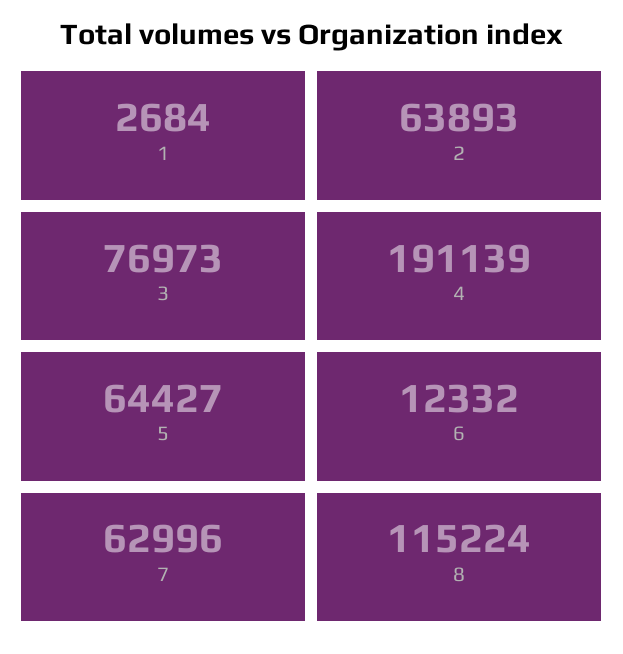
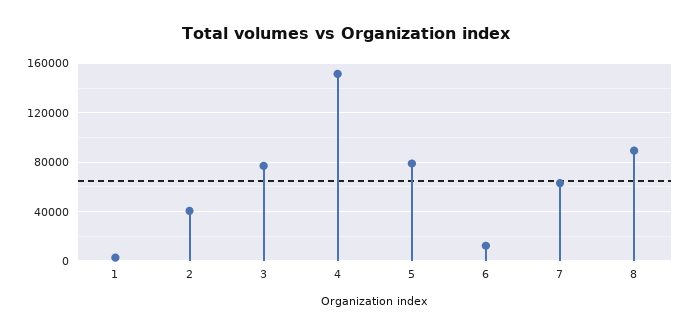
  {
    "1": 2684,
-   "2": 63893,
+   "2": 40000,
    "3": 76973,
-   "4": 191139,
+   "4": 150000,
-   "5": 64427,
+   "5": 80000,
    "6": 12332,
    "7": 62996,
-   "8": 115224
+   "8": 90000
  }

